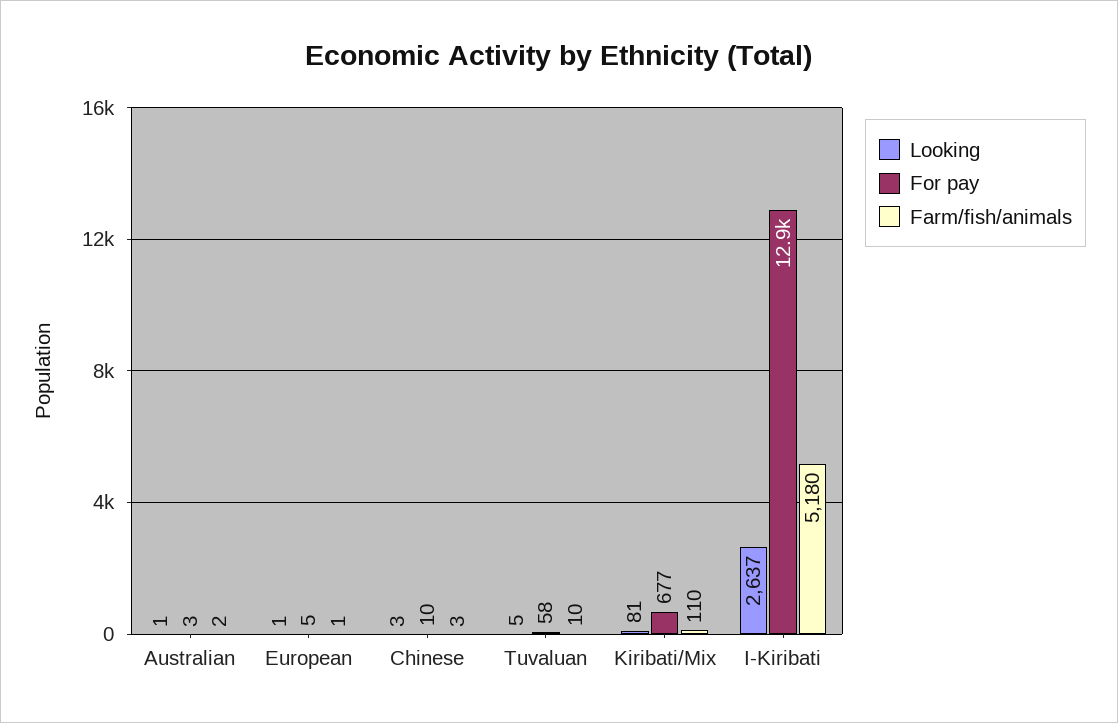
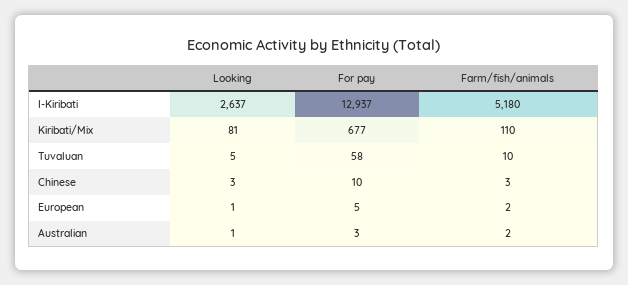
  {
    "Looking": {
      "Australian": 1,
      "European": 1,
      "Chinese": 3,
      "Tuvaluan": 5,
      "Kiribati/Mix": 81,
      "I-Kiribati": 2637
    },
    "For pay": {
      "Australian": 3,
      "European": 5,
      "Chinese": 10,
      "Tuvaluan": 58,
      "Kiribati/Mix": 677,
      "I-Kiribati": 12937
    },
    "Farm/fish/animals": {
      "Australian": 2,
-     "European": 1,
+     "European": 2,
      "Chinese": 3,
      "Tuvaluan": 10,
      "Kiribati/Mix": 110,
      "I-Kiribati": 5180
    }
  }

